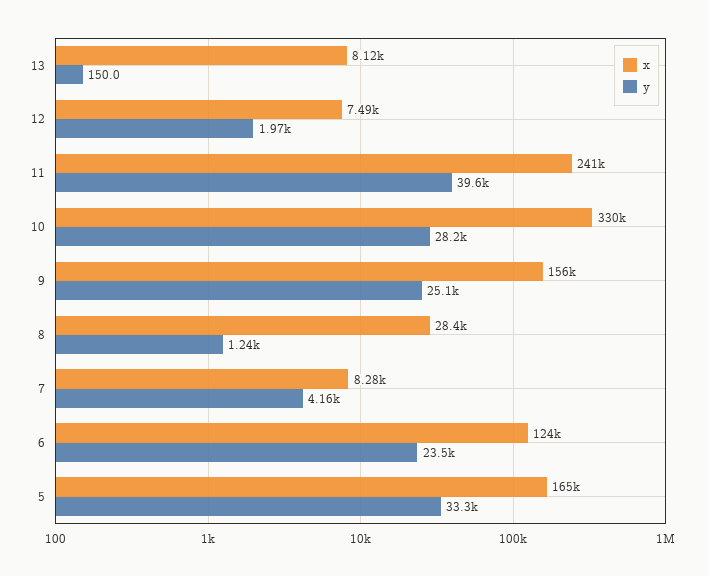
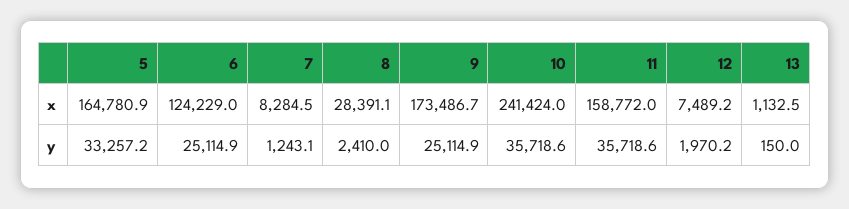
  {
    "x": {
-     "13": 8120,
+     "13": 1132.5,
      "12": 7489.2,
-     "11": 241000,
+     "11": 158772,
-     "10": 330000,
+     "10": 241424,
-     "9": 156000,
+     "9": 173486.7,
      "8": 28391.1,
      "7": 8284.5,
      "6": 124229,
      "5": 164780.9
    },
    "y": {
      "13": 150,
      "12": 1970.2,
-     "11": 39600,
+     "11": 35718.6,
-     "10": 28200,
+     "10": 35718.6,
      "9": 25114.9,
-     "8": 1240,
+     "8": 2410,
-     "7": 4160,
+     "7": 1243.1,
-     "6": 23500,
+     "6": 25114.9,
      "5": 33257.2
    }
  }

